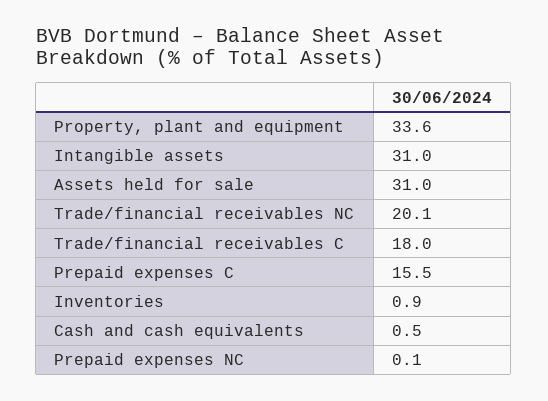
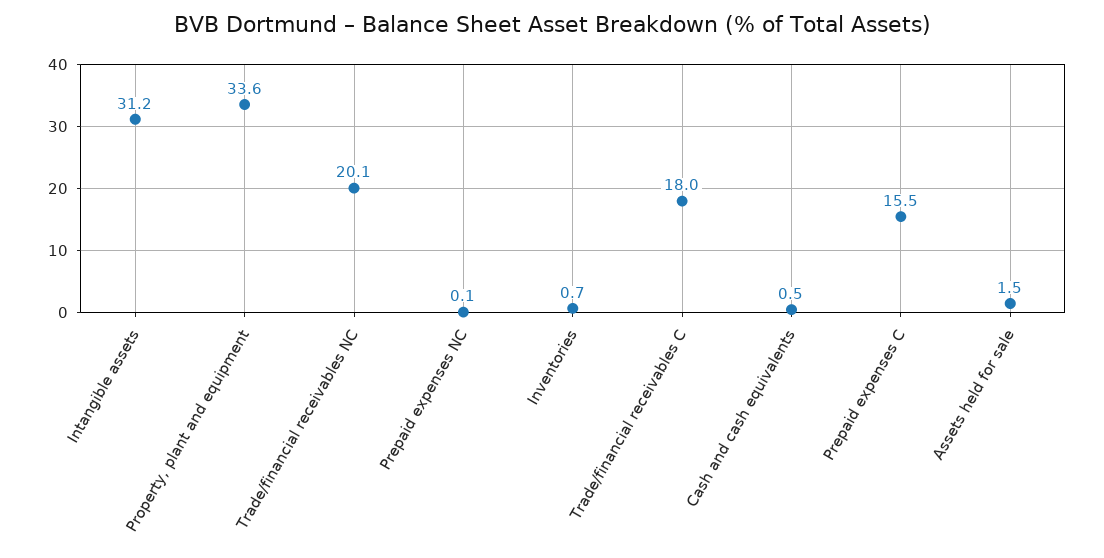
  {
    "Property, plant and equipment": 33.6,
-   "Intangible assets": 31,
+   "Intangible assets": 31.2,
-   "Assets held for sale": 31,
+   "Assets held for sale": 1.5,
    "Trade/financial receivables NC": 20.1,
    "Trade/financial receivables C": 18,
    "Prepaid expenses C": 15.5,
-   "Inventories": 0.9,
+   "Inventories": 0.7,
    "Cash and cash equivalents": 0.5,
    "Prepaid expenses NC": 0.1
  }

